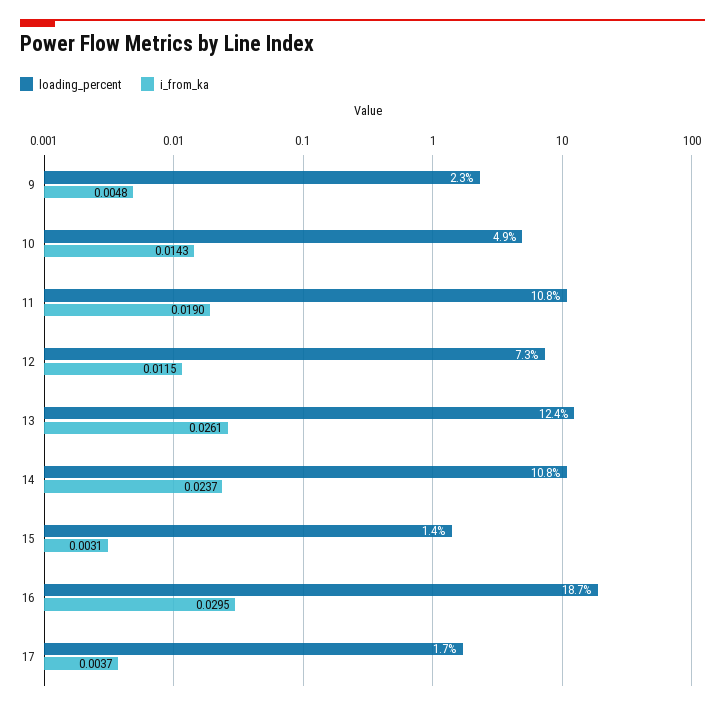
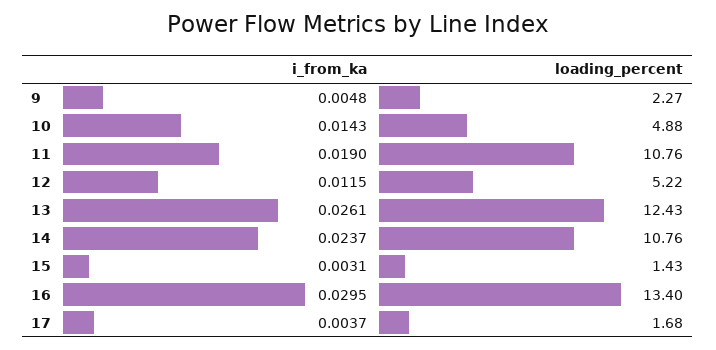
  {
    "loading_percent": {
      "9": 2.27,
      "10": 4.88,
      "11": 10.76,
-     "12": 7.3,
+     "12": 5.22,
      "13": 12.43,
      "14": 10.76,
      "15": 1.43,
-     "16": 18.7,
+     "16": 13.4,
      "17": 1.68
    },
    "i_from_ka": {
      "9": 0.0048,
      "10": 0.0143,
      "11": 0.019,
      "12": 0.0115,
      "13": 0.0261,
      "14": 0.0237,
      "15": 0.0031,
      "16": 0.0295,
      "17": 0.0037
    }
  }

